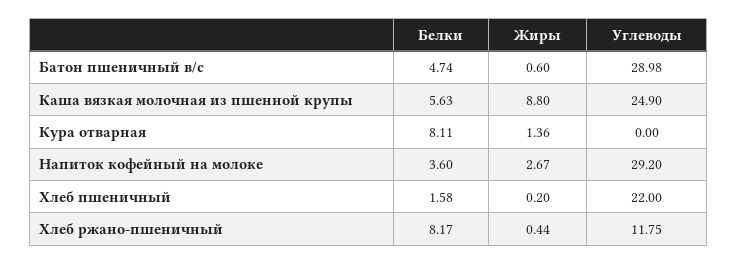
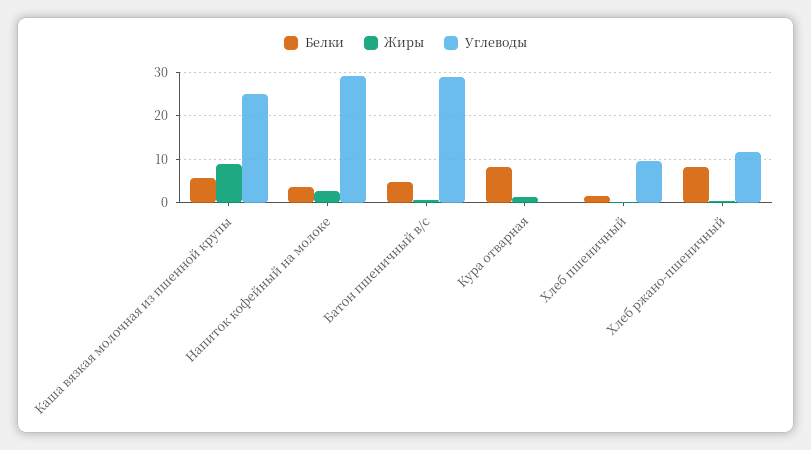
  {
    "Белки": {
      "Батон пшеничный в/с": 4.74,
      "Каша вязкая молочная из пшенной крупы": 5.63,
      "Кура отварная": 8.11,
      "Напиток кофейный на молоке": 3.6,
      "Хлеб пшеничный": 1.58,
      "Хлеб ржано-пшеничный": 8.17
    },
    "Жиры": {
      "Батон пшеничный в/с": 0.6,
      "Каша вязкая молочная из пшенной крупы": 8.8,
      "Кура отварная": 1.36,
      "Напиток кофейный на молоке": 2.67,
      "Хлеб пшеничный": 0.2,
      "Хлеб ржано-пшеничный": 0.44
    },
    "Углеводы": {
      "Батон пшеничный в/с": 28.98,
      "Каша вязкая молочная из пшенной крупы": 24.9,
      "Кура отварная": 0,
      "Напиток кофейный на молоке": 29.2,
-     "Хлеб пшеничный": 22,
+     "Хлеб пшеничный": 10,
      "Хлеб ржано-пшеничный": 11.75
    }
  }

